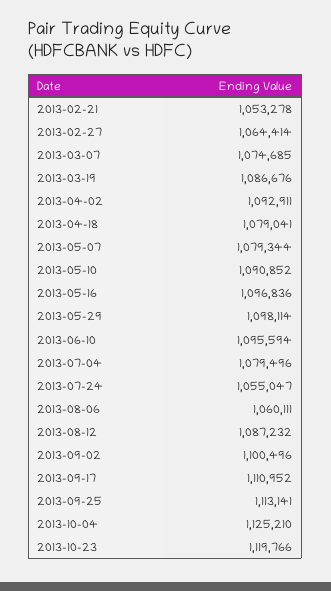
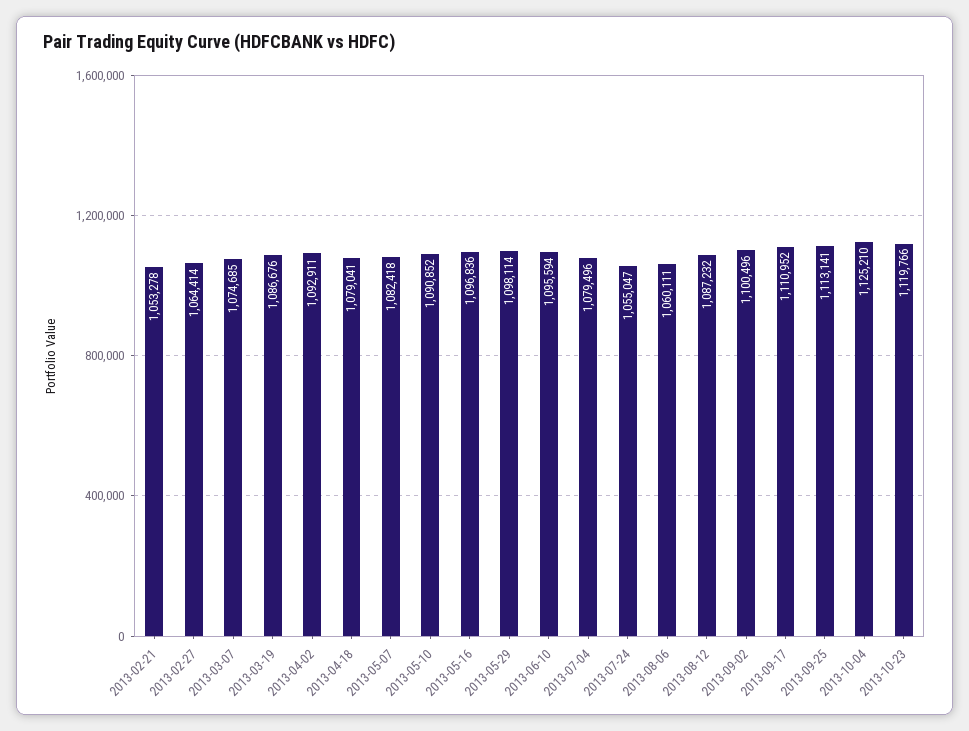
  {
    "2013-02-21": 1053278,
    "2013-02-27": 1064414,
    "2013-03-07": 1074685,
    "2013-03-19": 1086676,
    "2013-04-02": 1092911,
    "2013-04-18": 1079041,
-   "2013-05-07": 1079344,
+   "2013-05-07": 1082418,
    "2013-05-10": 1090852,
    "2013-05-16": 1096836,
    "2013-05-29": 1098114,
    "2013-06-10": 1095594,
    "2013-07-04": 1079496,
    "2013-07-24": 1055047,
    "2013-08-06": 1060111,
    "2013-08-12": 1087232,
    "2013-09-02": 1100496,
    "2013-09-17": 1110952,
    "2013-09-25": 1113141,
    "2013-10-04": 1125210,
    "2013-10-23": 1119766
  }

